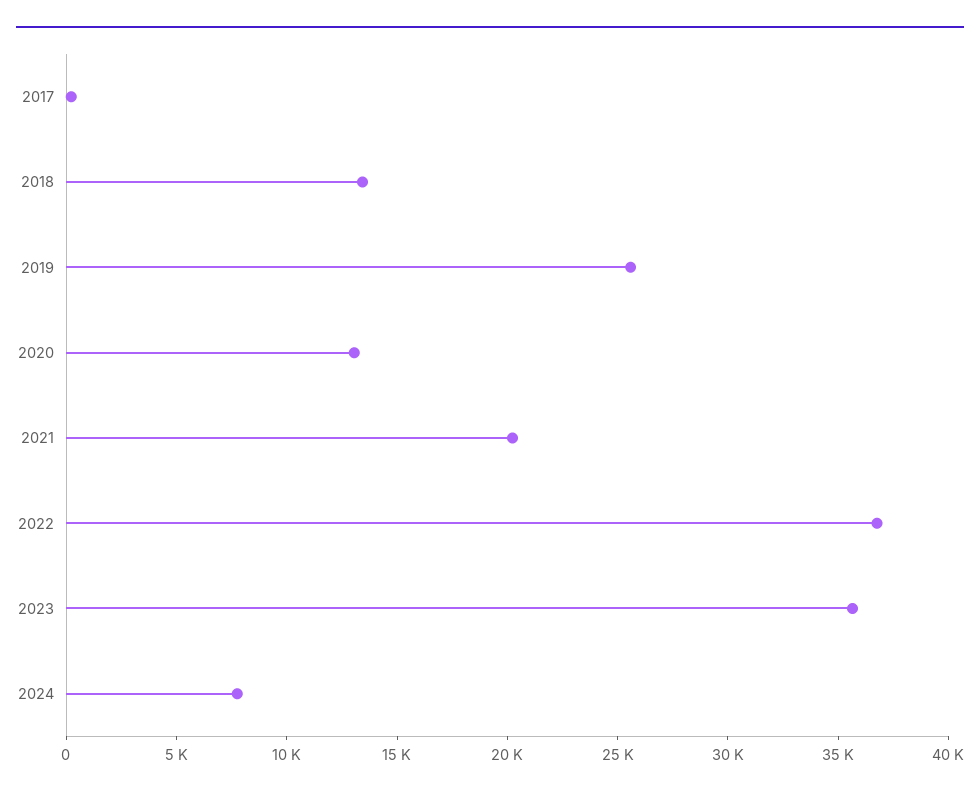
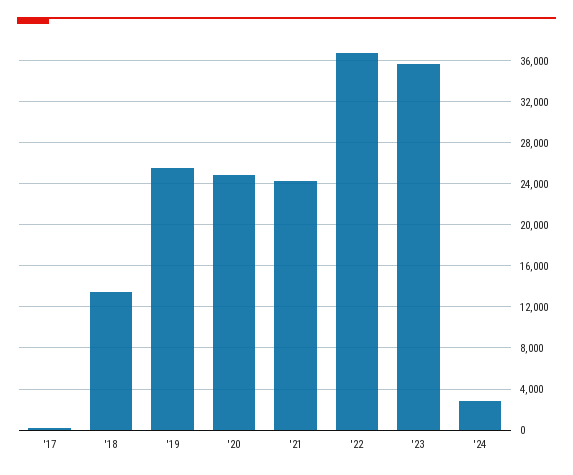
  {
    "2017": 0,
    "2018": 13000,
    "2019": 26000,
-   "2020": 13000,
+   "2020": 25000,
-   "2021": 20000,
+   "2021": 24000,
    "2022": 37000,
    "2023": 36000,
-   "2024": 8000
+   "2024": 3000
  }

